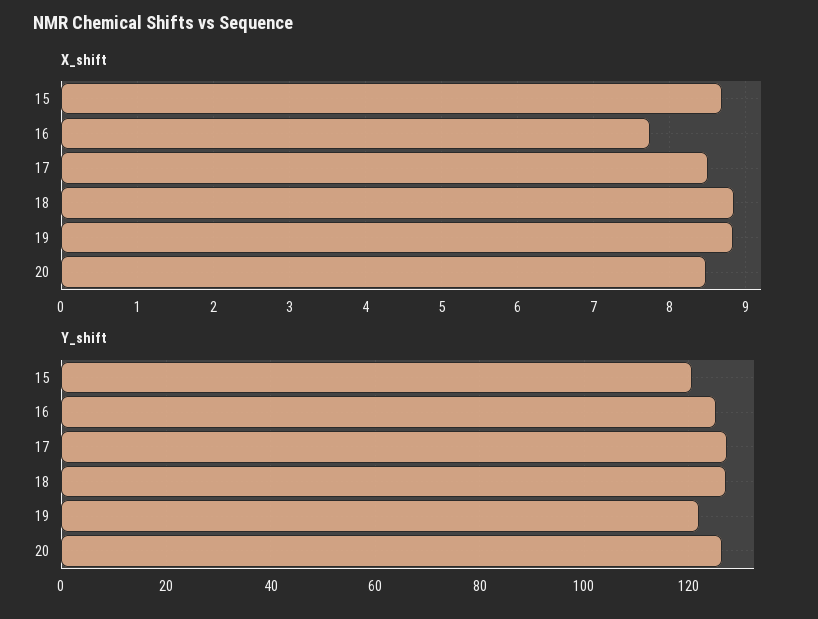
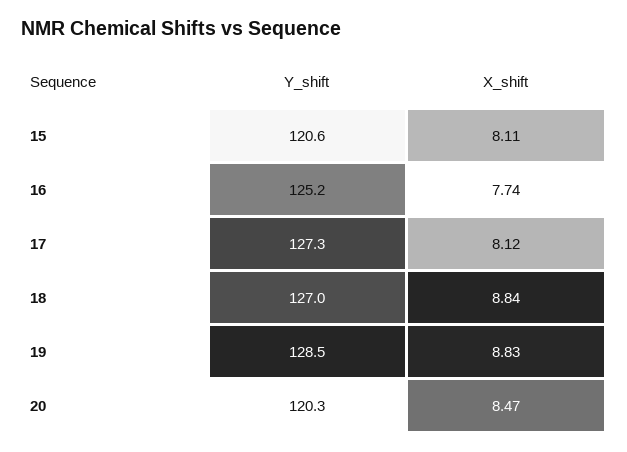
  {
    "X_shift": {
-     "15": 8.7,
+     "15": 8.11,
      "16": 7.74,
-     "17": 8.5,
+     "17": 8.12,
      "18": 8.84,
      "19": 8.83,
      "20": 8.47
    },
    "Y_shift": {
      "15": 120.6,
      "16": 125.2,
      "17": 127.3,
      "18": 127,
-     "19": 122,
+     "19": 128.5,
-     "20": 126
+     "20": 120.3
    }
  }

